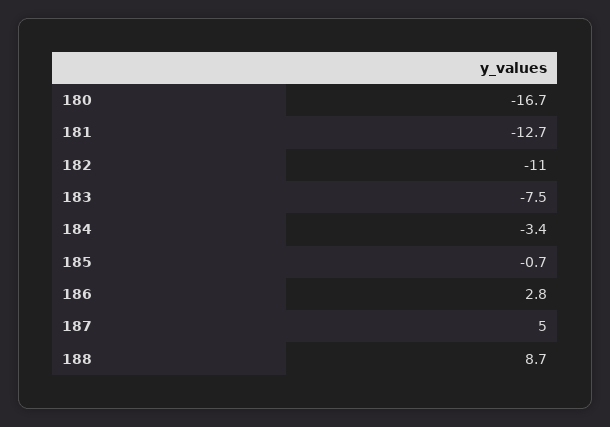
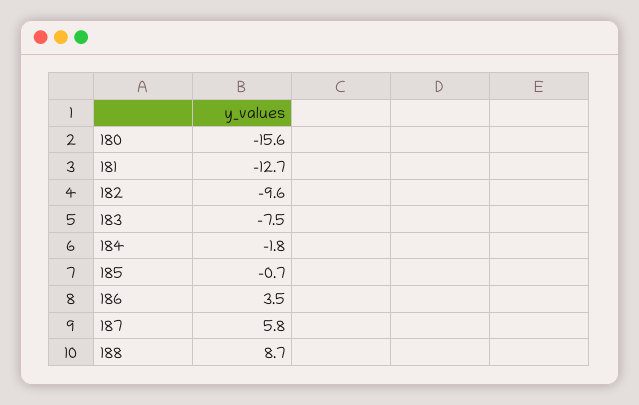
  {
-   "180": -16.7,
+   "180": -15.6,
    "181": -12.7,
-   "182": -11,
+   "182": -9.6,
    "183": -7.5,
-   "184": -3.4,
+   "184": -1.8,
    "185": -0.7,
-   "186": 2.8,
+   "186": 3.5,
-   "187": 5,
+   "187": 5.8,
    "188": 8.7
  }

